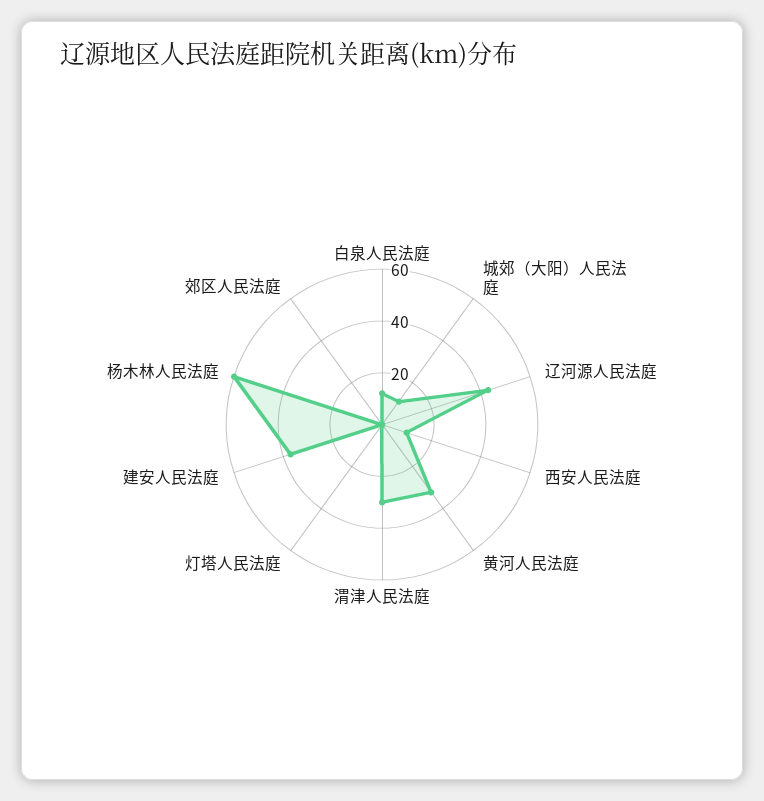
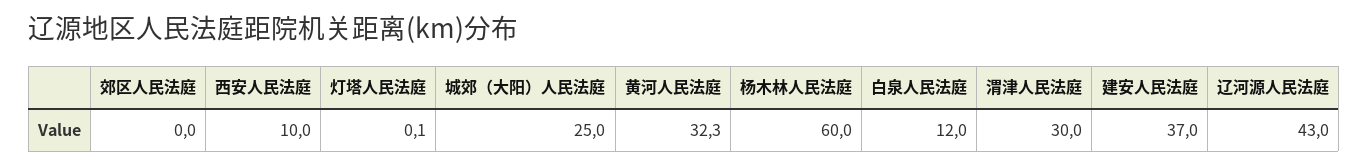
  {
    "白泉人民法庭": 12,
-   "城郊（大阳）人民法庭": 10,
+   "城郊（大阳）人民法庭": 25,
    "辽河源人民法庭": 43,
    "西安人民法庭": 10,
    "黄河人民法庭": 32.3,
    "渭津人民法庭": 30,
    "灯塔人民法庭": 0.1,
    "建安人民法庭": 37,
    "杨木林人民法庭": 60,
    "郊区人民法庭": 0
  }

